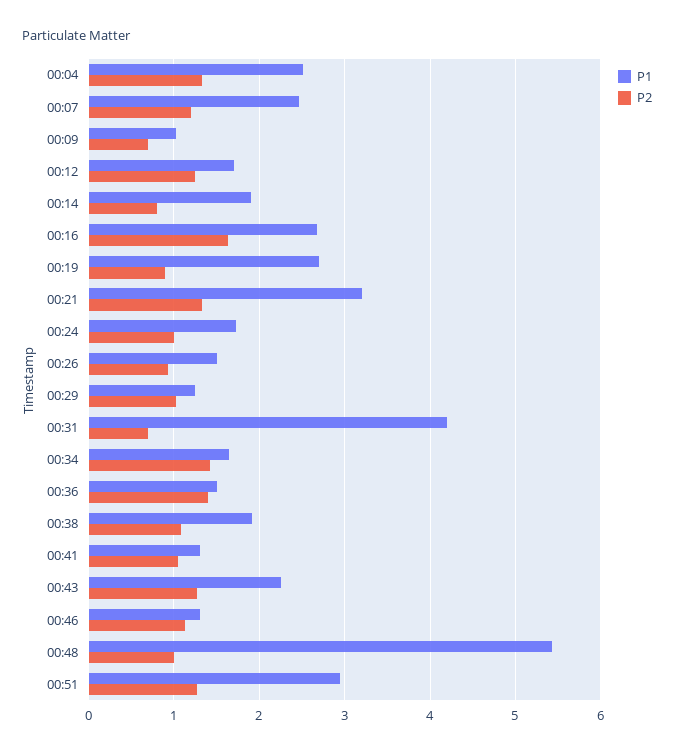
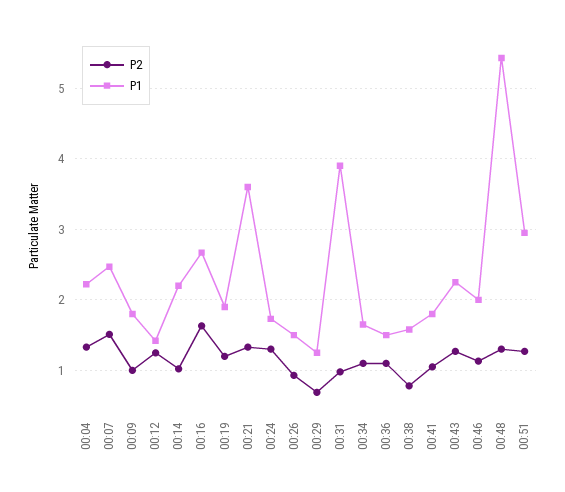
  {
    "P1": {
-     "00:04": 2.5,
+     "00:04": 2.2,
      "00:07": 2.5,
-     "00:09": 1,
+     "00:09": 1.8,
-     "00:12": 1.7,
+     "00:12": 1.4,
-     "00:14": 1.9,
+     "00:14": 2.2,
      "00:16": 2.7,
-     "00:19": 2.7,
+     "00:19": 1.9,
-     "00:21": 3.2,
+     "00:21": 3.6,
      "00:24": 1.7,
      "00:26": 1.5,
      "00:29": 1.3,
-     "00:31": 4.2,
+     "00:31": 3.9,
      "00:34": 1.7,
      "00:36": 1.5,
-     "00:38": 1.9,
+     "00:38": 1.6,
-     "00:41": 1.3,
+     "00:41": 1.8,
      "00:43": 2.3,
-     "00:46": 1.3,
+     "00:46": 2,
      "00:48": 5.4,
      "00:51": 3
    },
    "P2": {
      "00:04": 1.3,
-     "00:07": 1.2,
+     "00:07": 1.5,
-     "00:09": 0.7,
+     "00:09": 1,
      "00:12": 1.3,
-     "00:14": 0.8,
+     "00:14": 1,
      "00:16": 1.6,
-     "00:19": 0.9,
+     "00:19": 1.2,
      "00:21": 1.3,
-     "00:24": 1,
+     "00:24": 1.3,
      "00:26": 0.9,
-     "00:29": 1,
+     "00:29": 0.7,
-     "00:31": 0.7,
+     "00:31": 1,
-     "00:34": 1.4,
+     "00:34": 1.1,
-     "00:36": 1.4,
+     "00:36": 1.1,
-     "00:38": 1.1,
+     "00:38": 0.8,
      "00:41": 1.1,
      "00:43": 1.3,
      "00:46": 1.1,
-     "00:48": 1,
+     "00:48": 1.3,
      "00:51": 1.3
    }
  }

